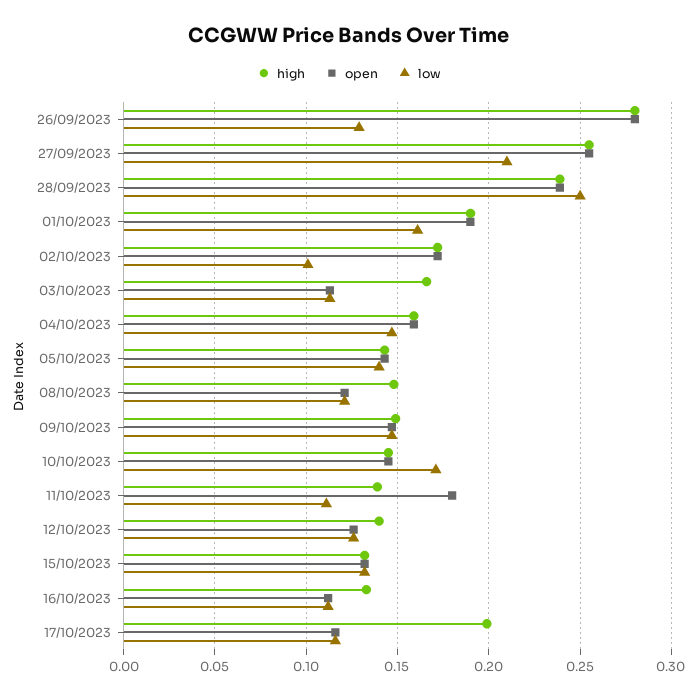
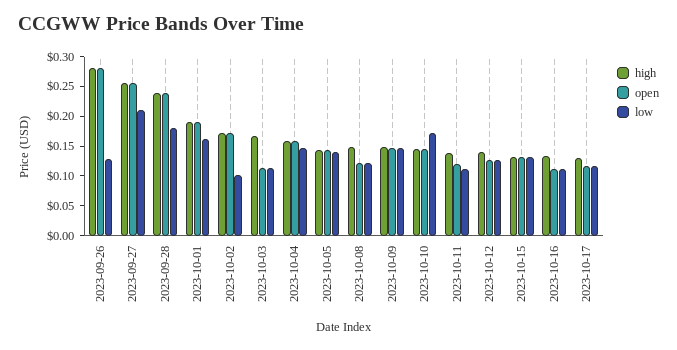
  {
    "high": {
      "26/09/2023": 0.28,
      "27/09/2023": 0.255,
      "28/09/2023": 0.24,
      "01/10/2023": 0.19,
      "02/10/2023": 0.17,
      "03/10/2023": 0.165,
      "04/10/2023": 0.16,
      "05/10/2023": 0.145,
      "08/10/2023": 0.15,
      "09/10/2023": 0.15,
      "10/10/2023": 0.145,
      "11/10/2023": 0.14,
      "12/10/2023": 0.14,
      "15/10/2023": 0.13,
      "16/10/2023": 0.135,
-     "17/10/2023": 0.2
+     "17/10/2023": 0.125
    },
    "open": {
      "26/09/2023": 0.28,
      "27/09/2023": 0.255,
      "28/09/2023": 0.24,
      "01/10/2023": 0.19,
      "02/10/2023": 0.17,
      "03/10/2023": 0.115,
      "04/10/2023": 0.16,
      "05/10/2023": 0.145,
      "08/10/2023": 0.12,
      "09/10/2023": 0.145,
      "10/10/2023": 0.145,
-     "11/10/2023": 0.18,
+     "11/10/2023": 0.125,
      "12/10/2023": 0.125,
      "15/10/2023": 0.13,
      "16/10/2023": 0.11,
      "17/10/2023": 0.115
    },
    "low": {
      "26/09/2023": 0.13,
      "27/09/2023": 0.21,
-     "28/09/2023": 0.25,
+     "28/09/2023": 0.175,
      "01/10/2023": 0.16,
      "02/10/2023": 0.1,
      "03/10/2023": 0.115,
      "04/10/2023": 0.145,
      "05/10/2023": 0.14,
      "08/10/2023": 0.12,
      "09/10/2023": 0.145,
      "10/10/2023": 0.17,
      "11/10/2023": 0.11,
      "12/10/2023": 0.125,
      "15/10/2023": 0.13,
      "16/10/2023": 0.11,
      "17/10/2023": 0.115
    }
  }

